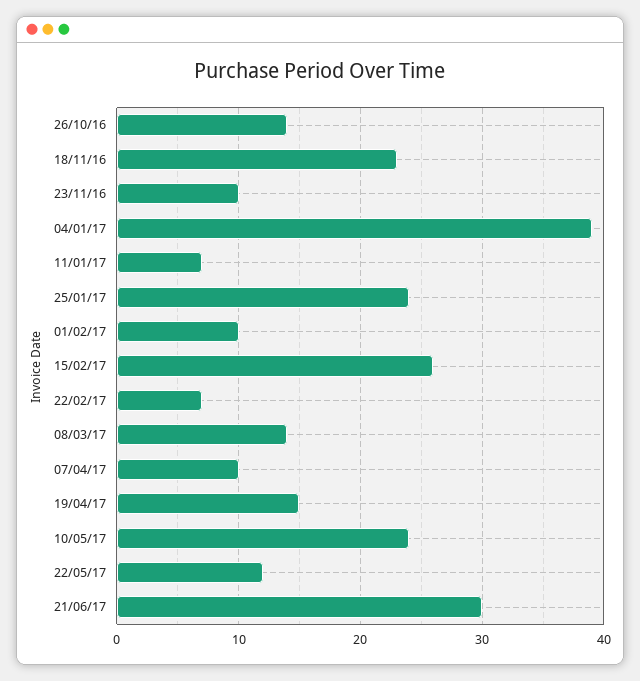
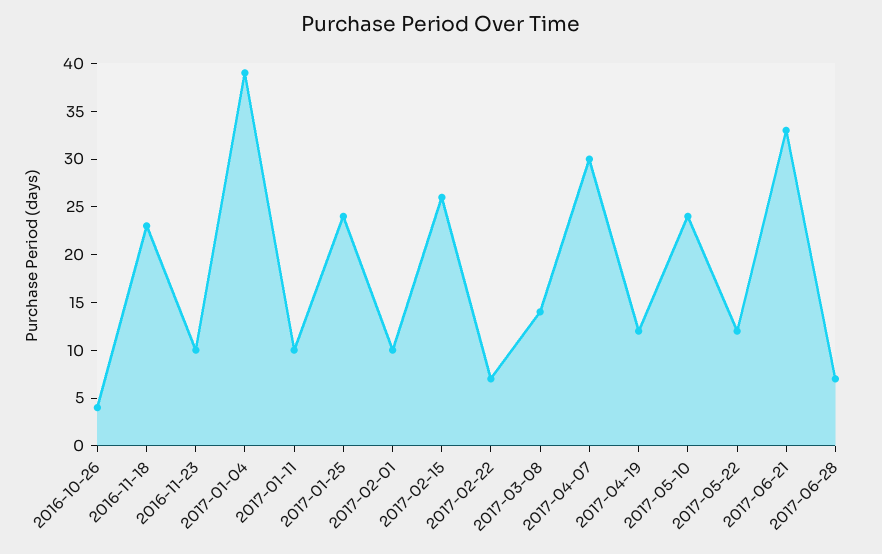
  {
-   "26/10/16": 14,
+   "26/10/16": 4,
    "18/11/16": 23,
    "23/11/16": 10,
    "04/01/17": 39,
-   "11/01/17": 7,
+   "11/01/17": 10,
    "25/01/17": 24,
    "01/02/17": 10,
    "15/02/17": 26,
    "22/02/17": 7,
    "08/03/17": 14,
-   "07/04/17": 10,
+   "07/04/17": 30,
-   "19/04/17": 15,
+   "19/04/17": 12,
    "10/05/17": 24,
    "22/05/17": 12,
-   "21/06/17": 30
+   "21/06/17": 33,
+   "2017-06-28": 7
  }

